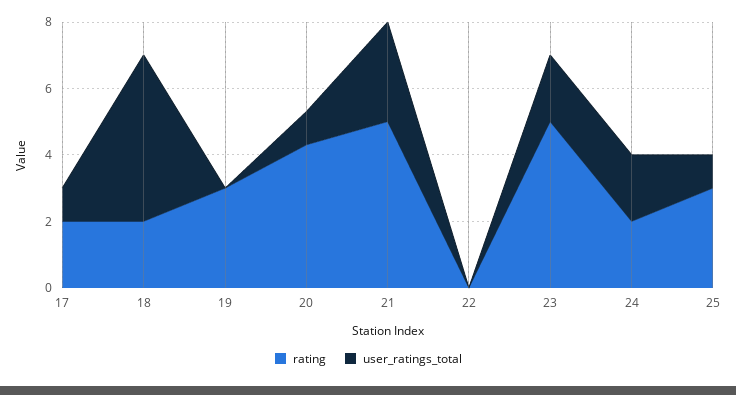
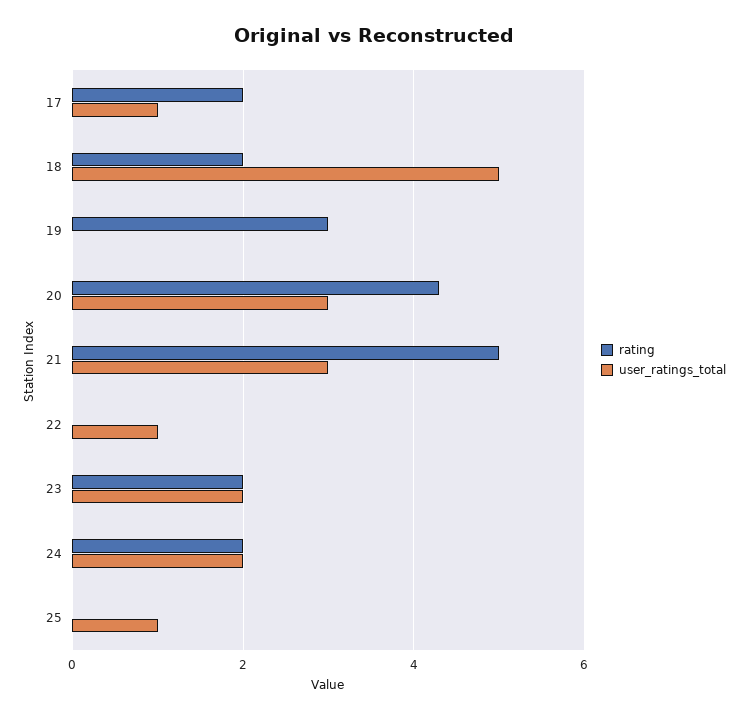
  {
    "rating": {
      "17": 2,
      "18": 2,
      "19": 3,
      "20": 4.5,
      "21": 5,
      "22": 0,
-     "23": 5,
+     "23": 2,
      "24": 2,
-     "25": 3
+     "25": 0
    },
    "user_ratings_total": {
      "17": 1,
      "18": 5,
      "19": 0,
-     "20": 1,
+     "20": 3,
      "21": 3,
-     "22": 0,
+     "22": 1,
      "23": 2,
      "24": 2,
      "25": 1
    }
  }

